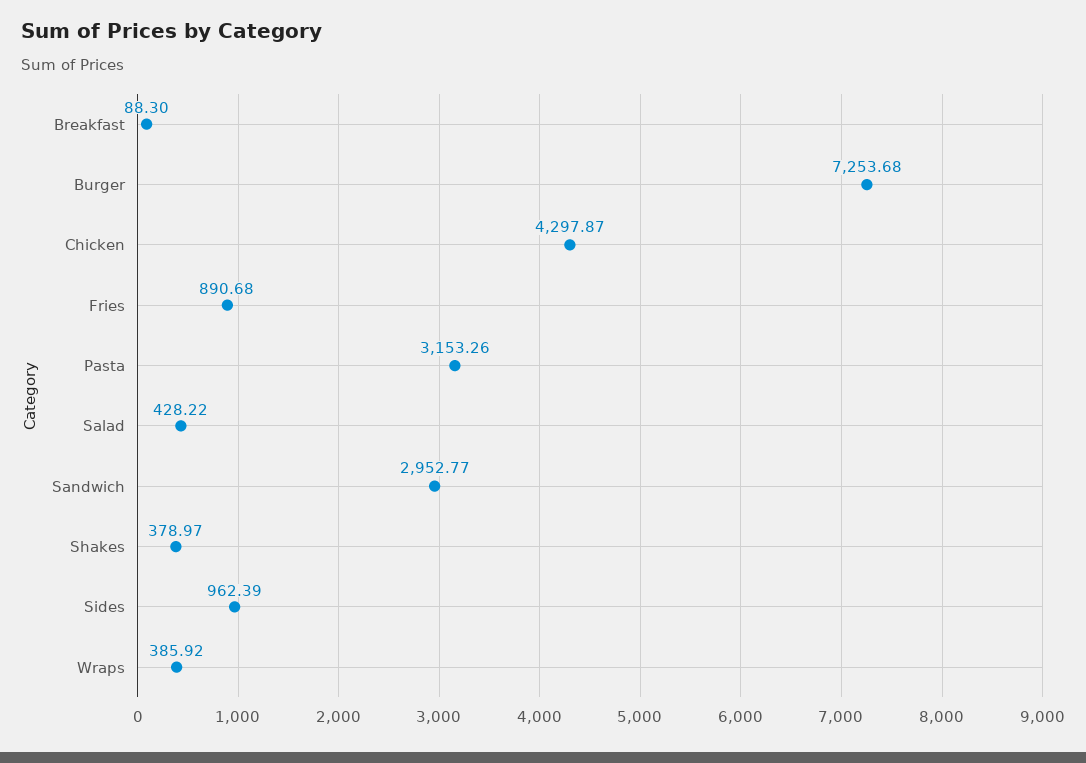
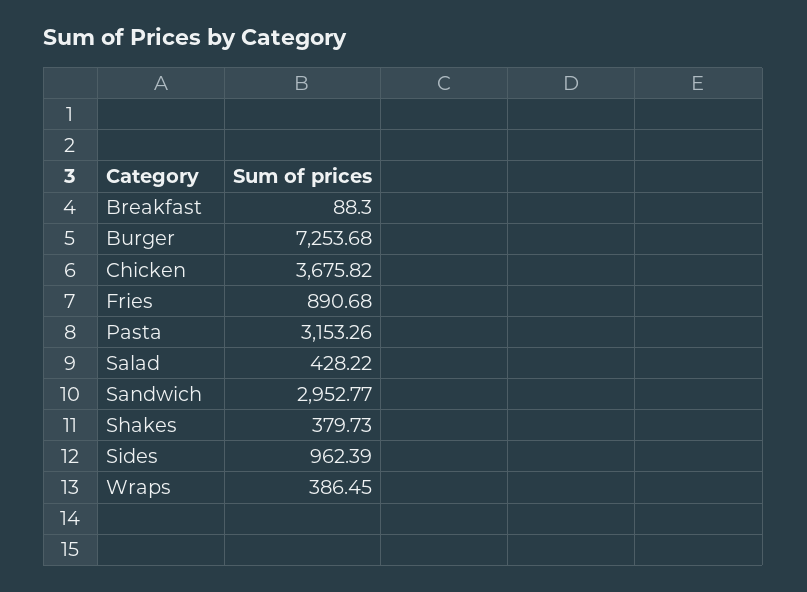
  {
    "Breakfast": 88.3,
    "Burger": 7253.68,
-   "Chicken": 4297.87,
+   "Chicken": 3675.82,
    "Fries": 890.68,
    "Pasta": 3153.26,
    "Salad": 428.22,
    "Sandwich": 2952.77,
-   "Shakes": 378.97,
+   "Shakes": 379.73,
    "Sides": 962.39,
-   "Wraps": 385.92
+   "Wraps": 386.45
  }

